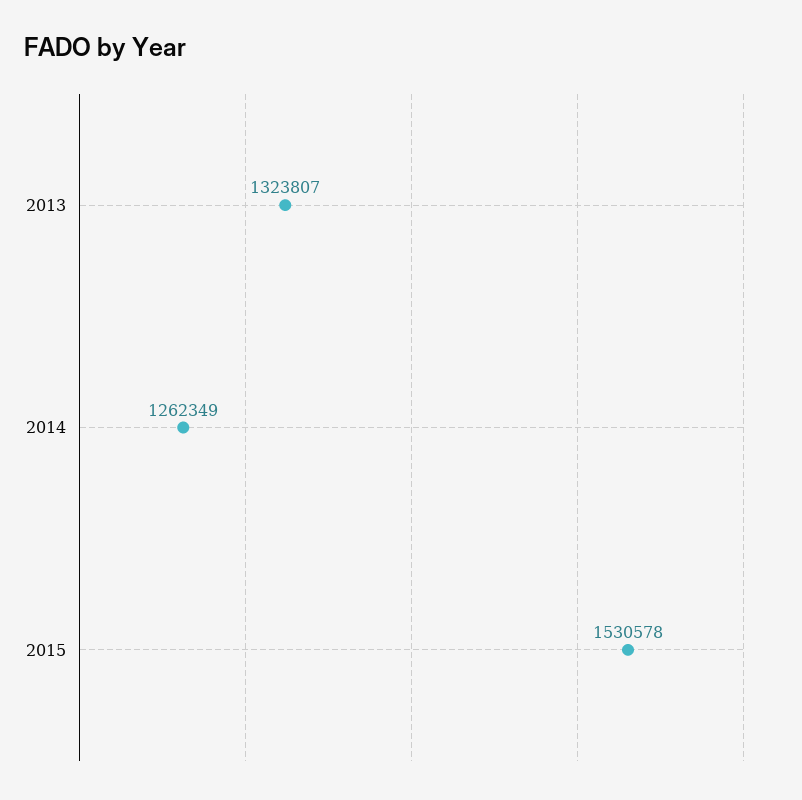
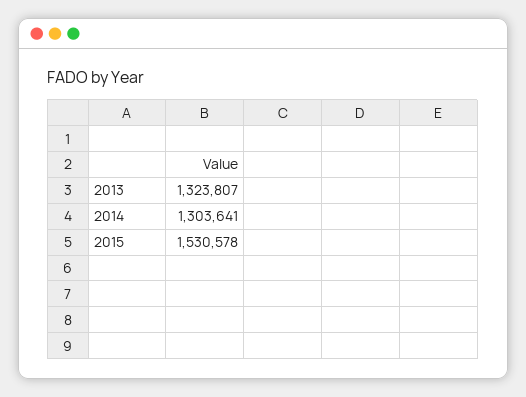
  {
    "2013": 1323807,
-   "2014": 1262349,
+   "2014": 1303641,
    "2015": 1530578
  }

